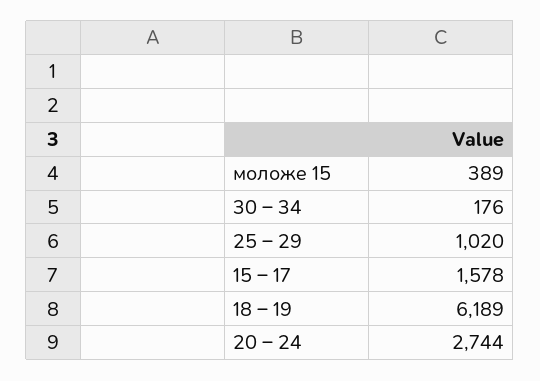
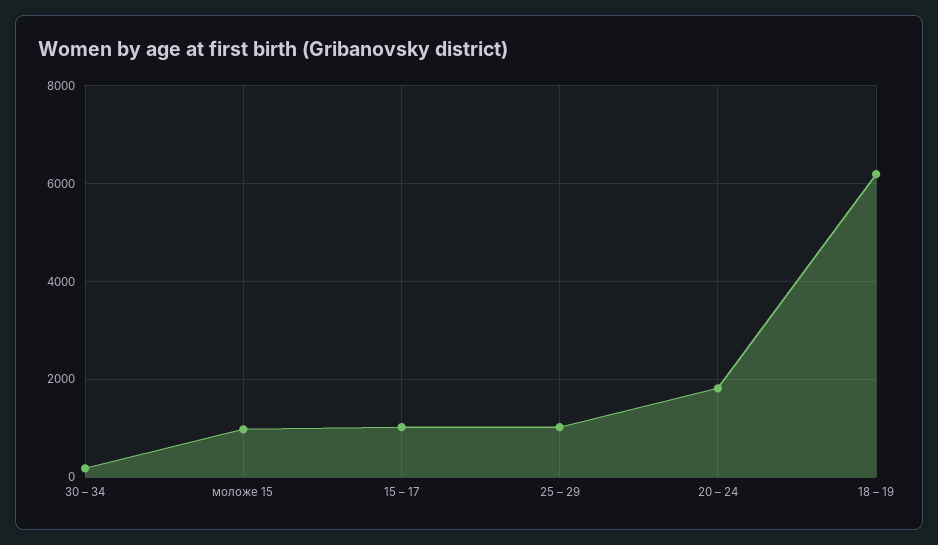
  {
-   "моложе 15": 389,
+   "моложе 15": 1000,
    "30 – 34": 176,
    "25 – 29": 1020,
-   "15 – 17": 1578,
+   "15 – 17": 1000,
    "18 – 19": 6189,
-   "20 – 24": 2744
+   "20 – 24": 1800
  }

